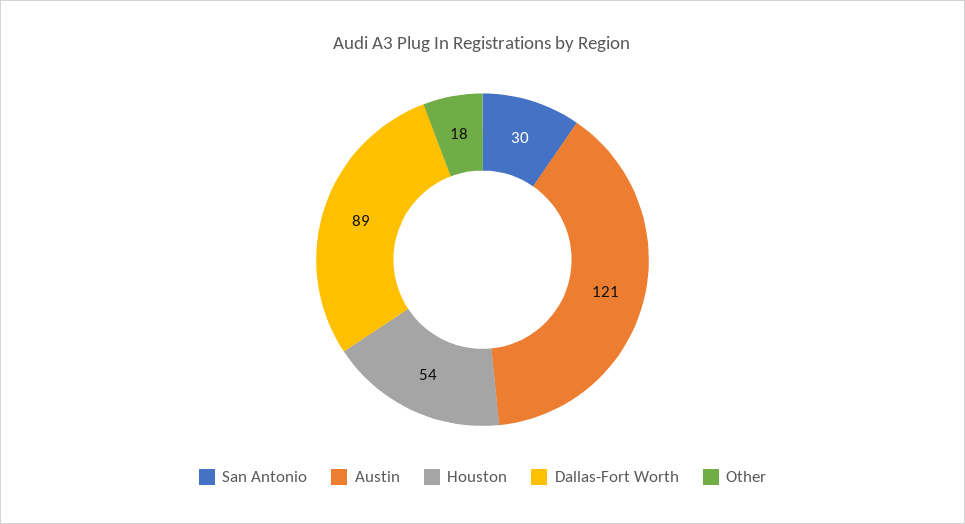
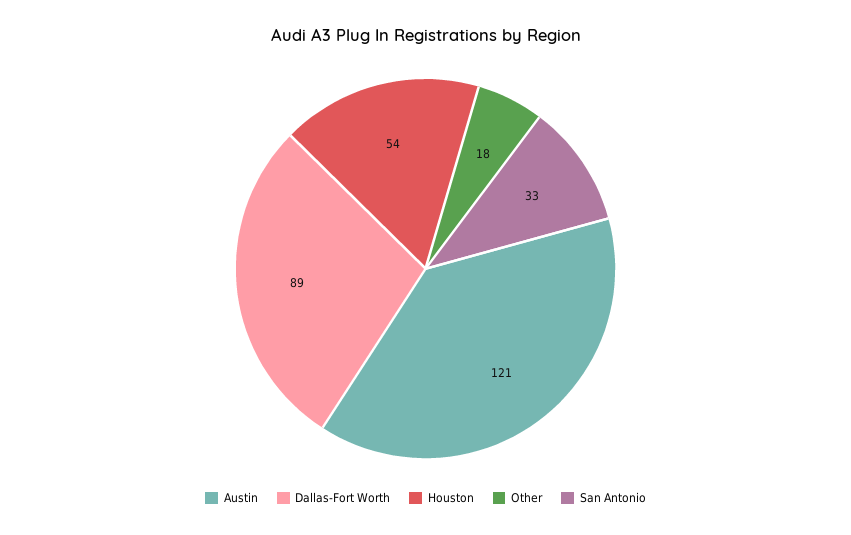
  {
-   "San Antonio": 30,
+   "San Antonio": 33,
    "Austin": 121,
    "Houston": 54,
    "Dallas-Fort Worth": 89,
    "Other": 18
  }

